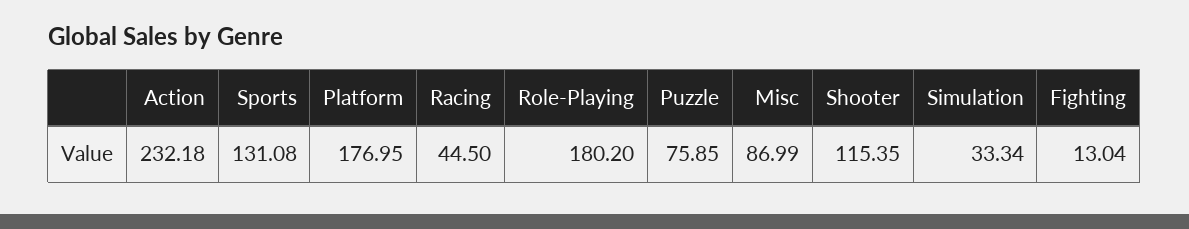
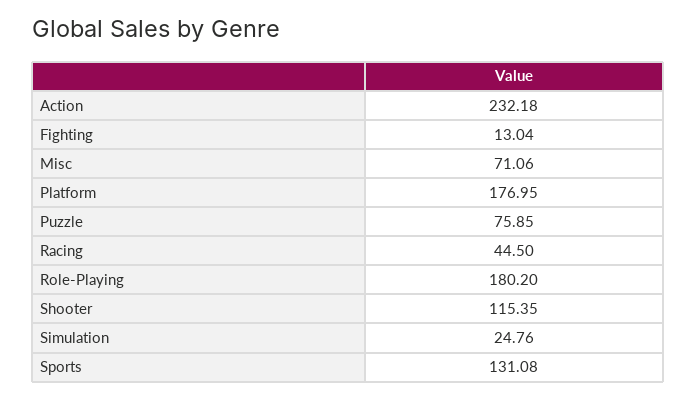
  {
    "Action": 232.18,
    "Sports": 131.08,
    "Platform": 176.95,
    "Racing": 44.5,
    "Role-Playing": 180.2,
    "Puzzle": 75.85,
-   "Misc": 86.99,
+   "Misc": 71.06,
    "Shooter": 115.35,
-   "Simulation": 33.34,
+   "Simulation": 24.76,
    "Fighting": 13.04
  }

